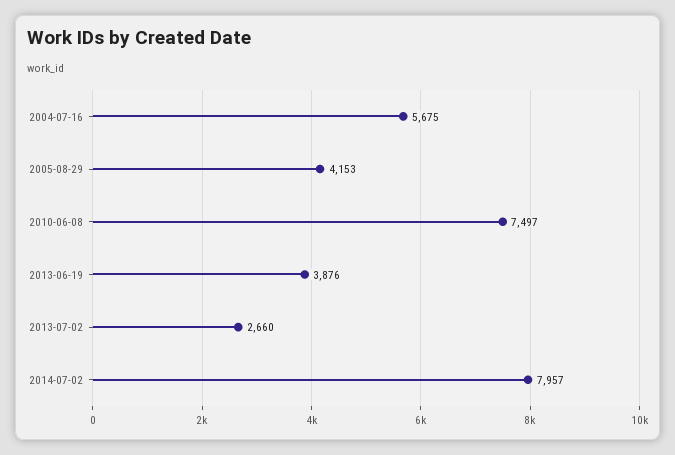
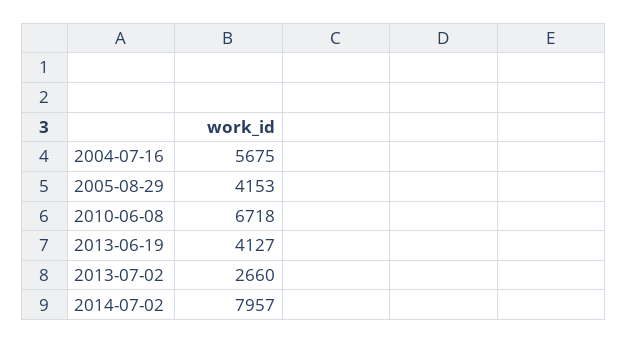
  {
    "2004-07-16": 5675,
    "2005-08-29": 4153,
-   "2010-06-08": 7497,
+   "2010-06-08": 6718,
-   "2013-06-19": 3876,
+   "2013-06-19": 4127,
    "2013-07-02": 2660,
    "2014-07-02": 7957
  }

